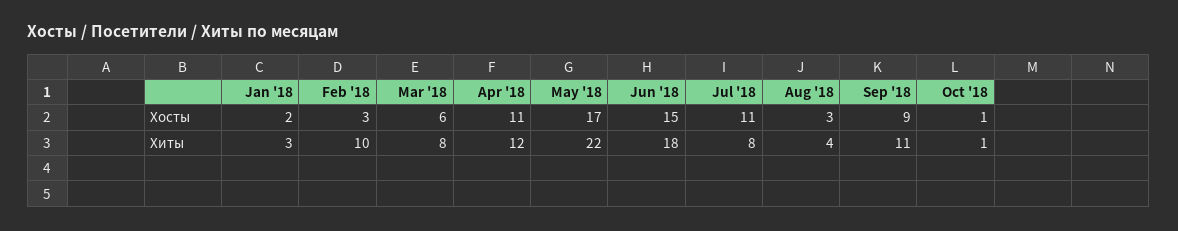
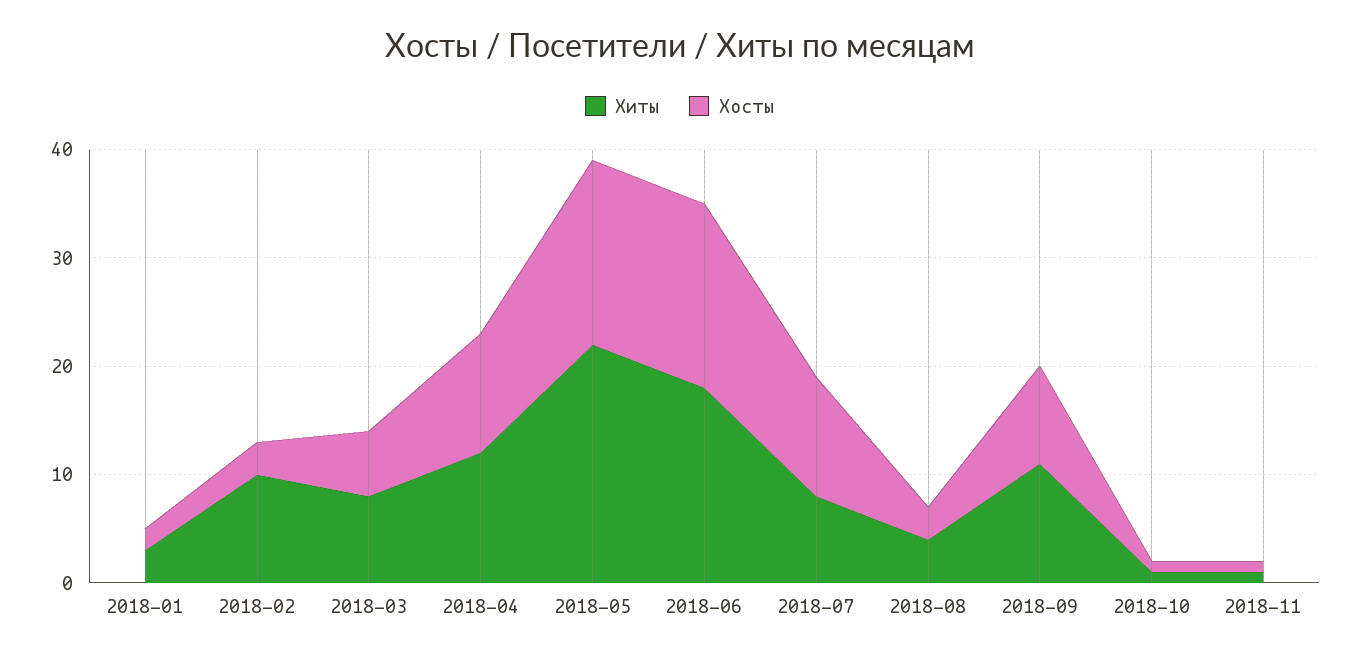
  {
    "Хосты": {
      "Jan '18": 2,
      "Feb '18": 3,
      "Mar '18": 6,
      "Apr '18": 11,
      "May '18": 17,
-     "Jun '18": 15,
+     "Jun '18": 17,
      "Jul '18": 11,
      "Aug '18": 3,
      "Sep '18": 9,
-     "Oct '18": 1
+     "Oct '18": 1,
+     "2018-11": 1
    },
    "Хиты": {
      "Jan '18": 3,
      "Feb '18": 10,
      "Mar '18": 8,
      "Apr '18": 12,
      "May '18": 22,
      "Jun '18": 18,
      "Jul '18": 8,
      "Aug '18": 4,
      "Sep '18": 11,
-     "Oct '18": 1
+     "Oct '18": 1,
+     "2018-11": 1
    }
  }

